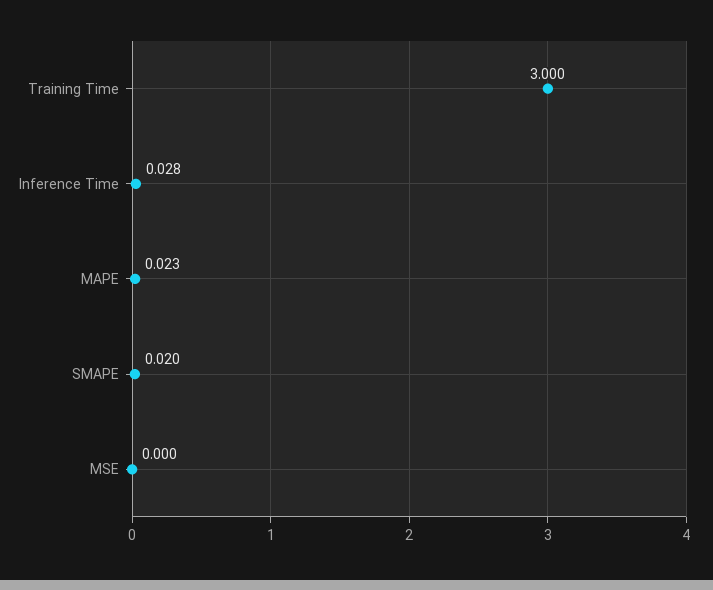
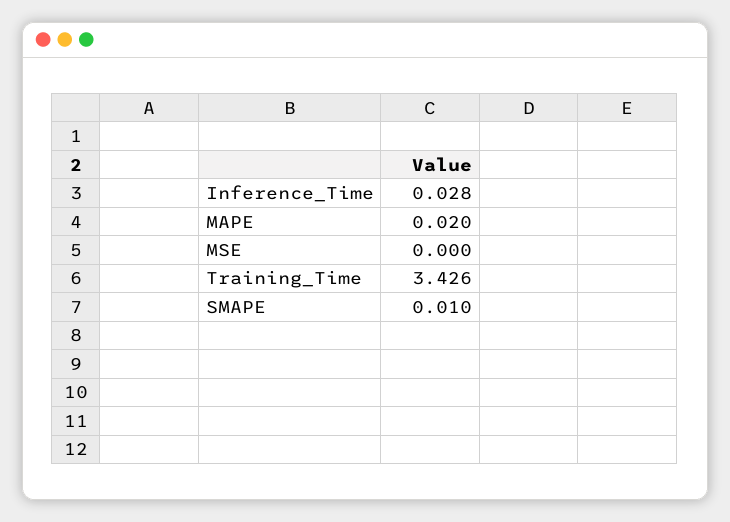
  {
-   "Training Time": 3,
+   "Training Time": 3.426,
    "Inference Time": 0.028,
-   "MAPE": 0.023,
+   "MAPE": 0.02,
-   "SMAPE": 0.02,
+   "SMAPE": 0.01,
    "MSE": 0
  }

